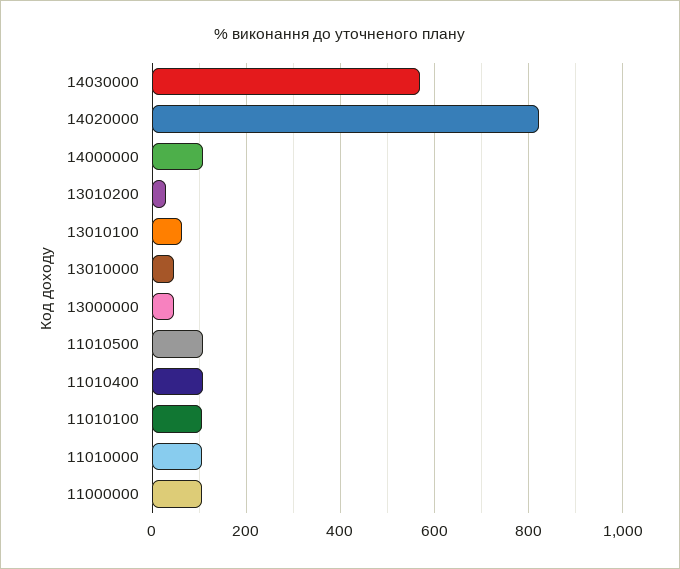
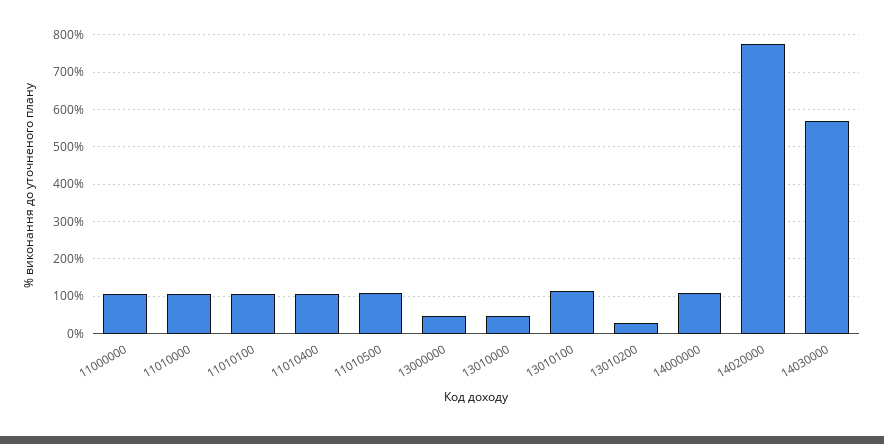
  {
    "14030000": 560,
-   "14020000": 820,
+   "14020000": 780,
    "14000000": 100,
    "13010200": 20,
-   "13010100": 60,
+   "13010100": 120,
    "13010000": 40,
    "13000000": 40,
    "11010500": 100,
    "11010400": 100,
    "11010100": 100,
    "11010000": 100,
    "11000000": 100
  }

